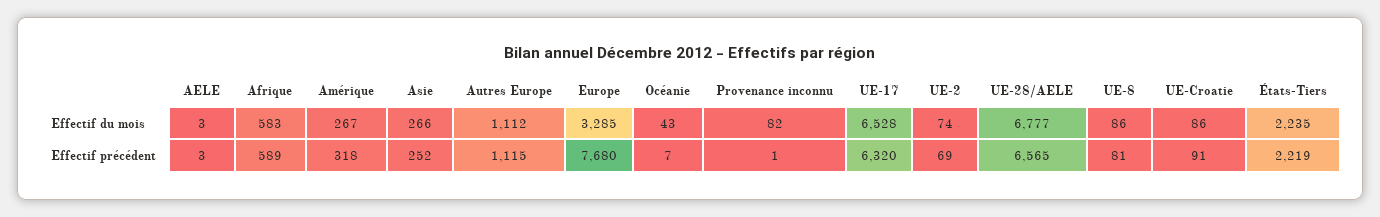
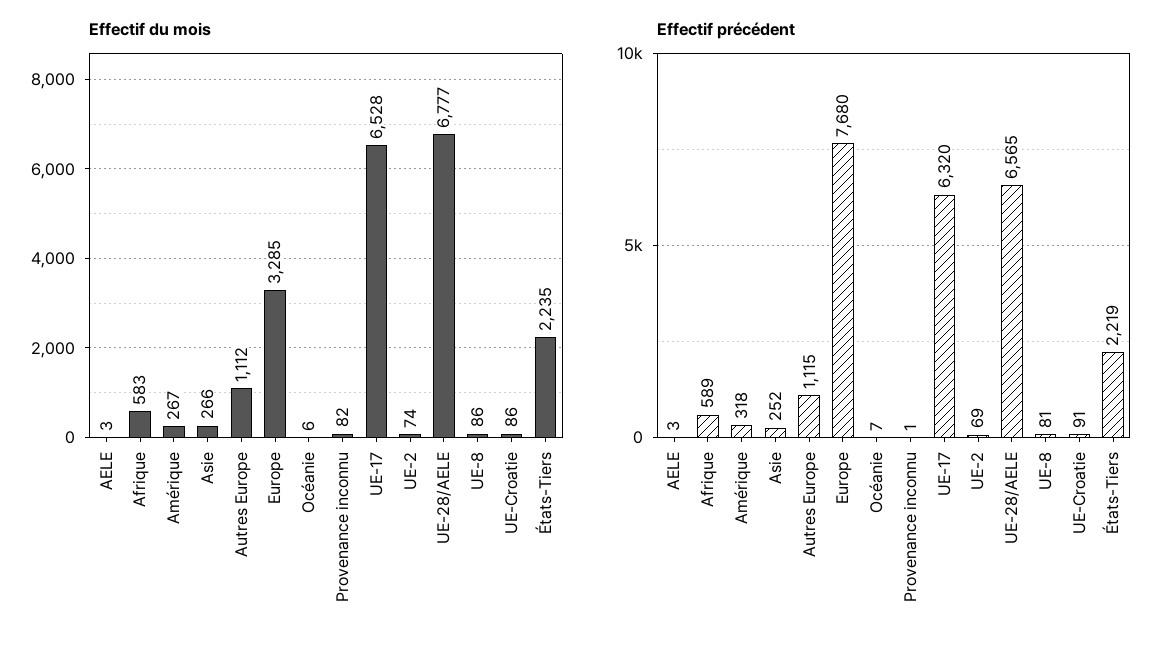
  {
    "Effectif du mois": {
      "AELE": 3,
      "Afrique": 583,
      "Amérique": 267,
      "Asie": 266,
      "Autres Europe": 1112,
      "Europe": 3285,
-     "Océanie": 43,
+     "Océanie": 6,
      "Provenance inconnu": 82,
      "UE-17": 6528,
      "UE-2": 74,
      "UE-28/AELE": 6777,
      "UE-8": 86,
      "UE-Croatie": 86,
      "États-Tiers": 2235
    },
    "Effectif précédent": {
      "AELE": 3,
      "Afrique": 589,
      "Amérique": 318,
      "Asie": 252,
      "Autres Europe": 1115,
      "Europe": 7680,
      "Océanie": 7,
      "Provenance inconnu": 1,
      "UE-17": 6320,
      "UE-2": 69,
      "UE-28/AELE": 6565,
      "UE-8": 81,
      "UE-Croatie": 91,
      "États-Tiers": 2219
    }
  }

